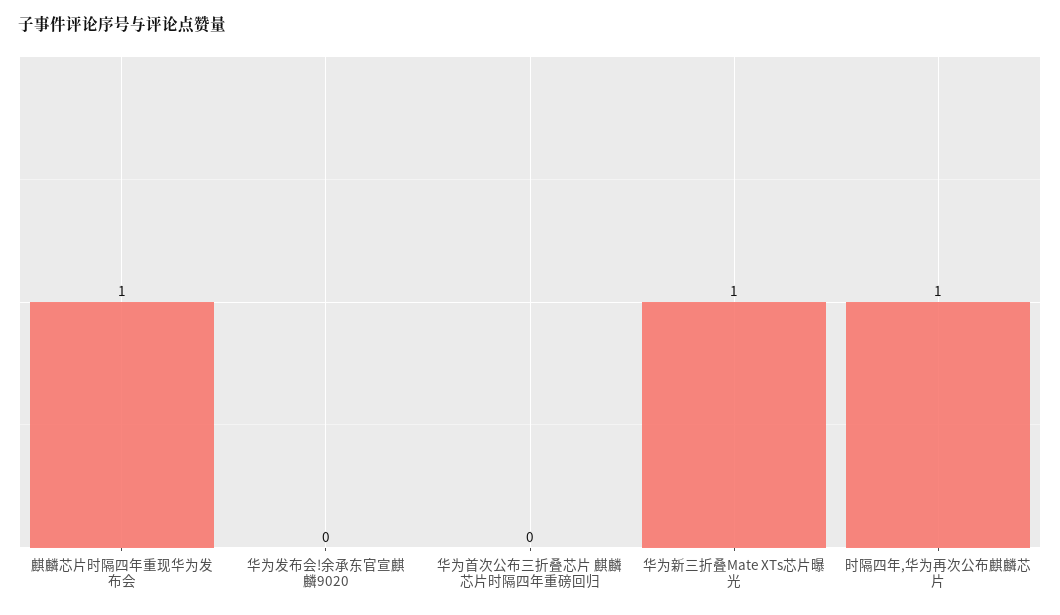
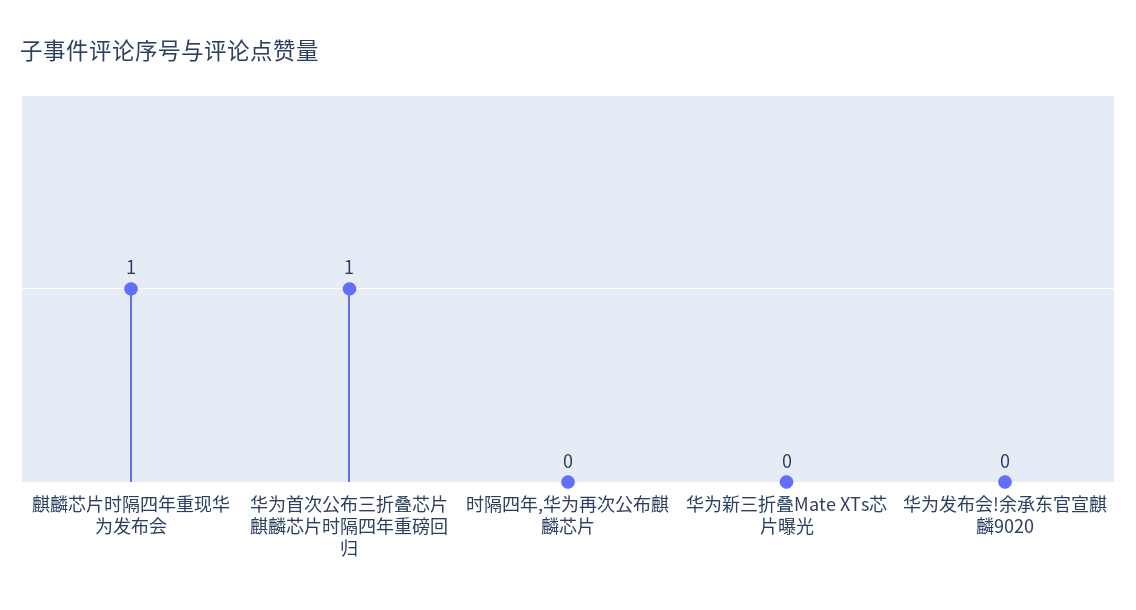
  {
    "麒麟芯片时隔四年重现华为发布会": 1,
    "华为发布会!余承东官宣麒麟9020": 0,
-   "华为首次公布三折叠芯片 麒麟芯片时隔四年重磅回归": 0,
+   "华为首次公布三折叠芯片 麒麟芯片时隔四年重磅回归": 1,
-   "华为新三折叠Mate XTs芯片曝光": 1,
+   "华为新三折叠Mate XTs芯片曝光": 0,
-   "时隔四年,华为再次公布麒麟芯片": 1
+   "时隔四年,华为再次公布麒麟芯片": 0
  }

